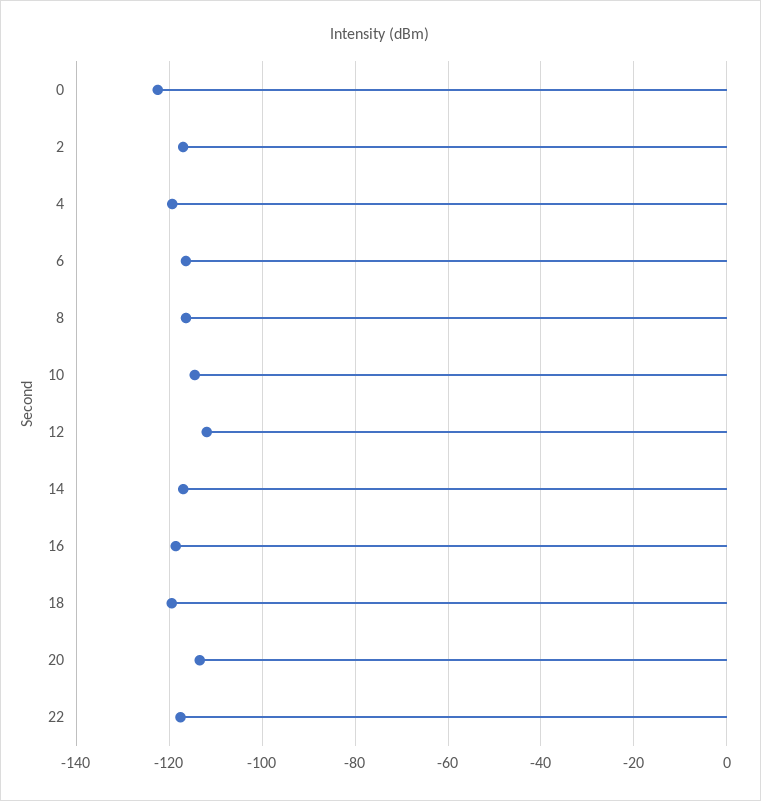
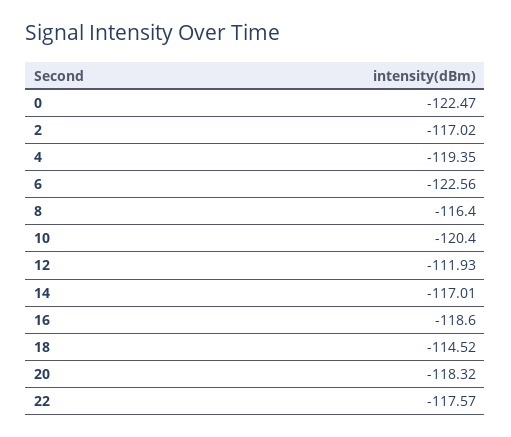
  {
    "0": -122.47,
    "2": -117.02,
    "4": -119.35,
-   "6": -116,
+   "6": -122.56,
    "8": -116.4,
-   "10": -114,
+   "10": -120.4,
    "12": -111.93,
    "14": -117.01,
    "16": -118.6,
-   "18": -120,
+   "18": -114.52,
-   "20": -114,
+   "20": -118.32,
    "22": -117.57
  }

